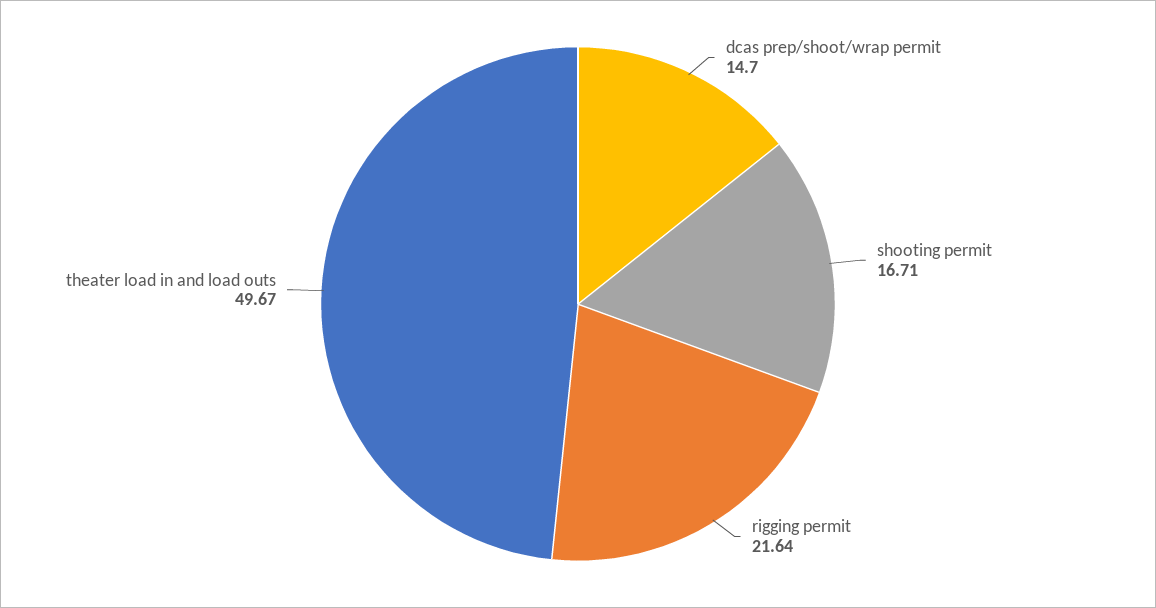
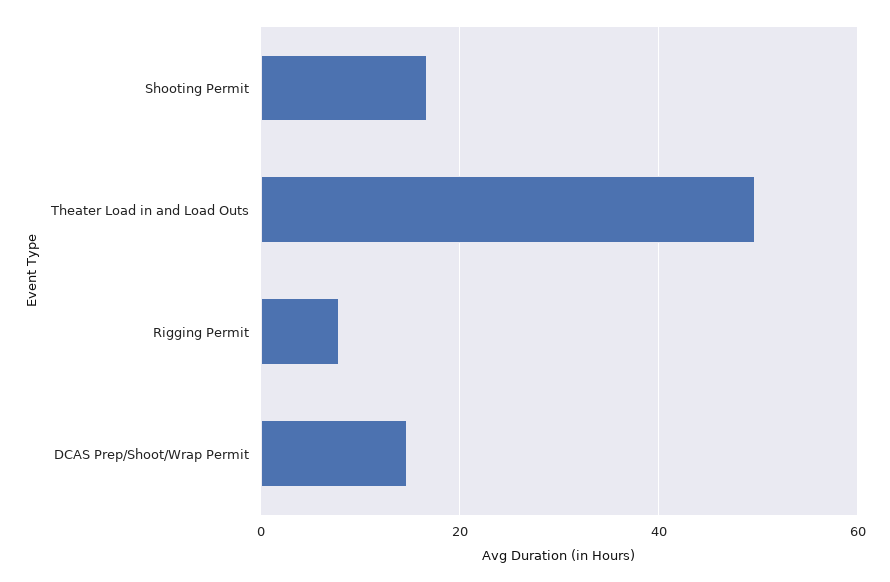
  {
    "dcas prep/shoot/wrap permit": 14.7,
    "shooting permit": 16.71,
-   "rigging permit": 21.64,
+   "rigging permit": 8,
    "theater load in and load outs": 49.67
  }

